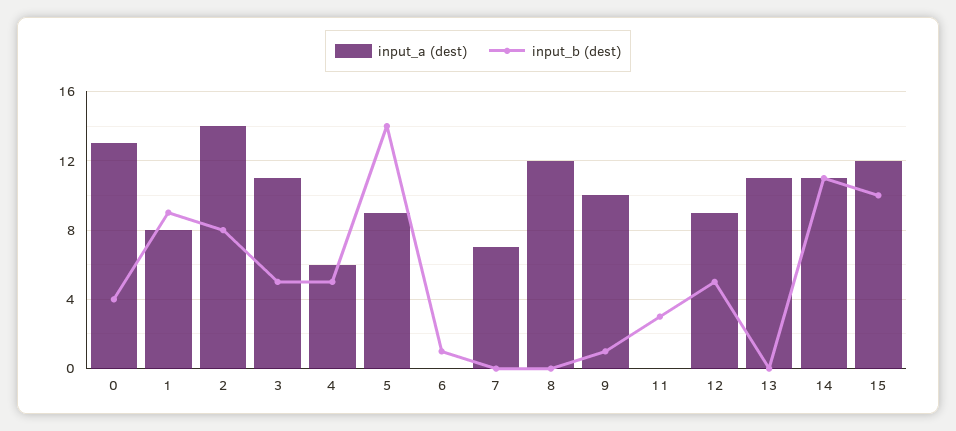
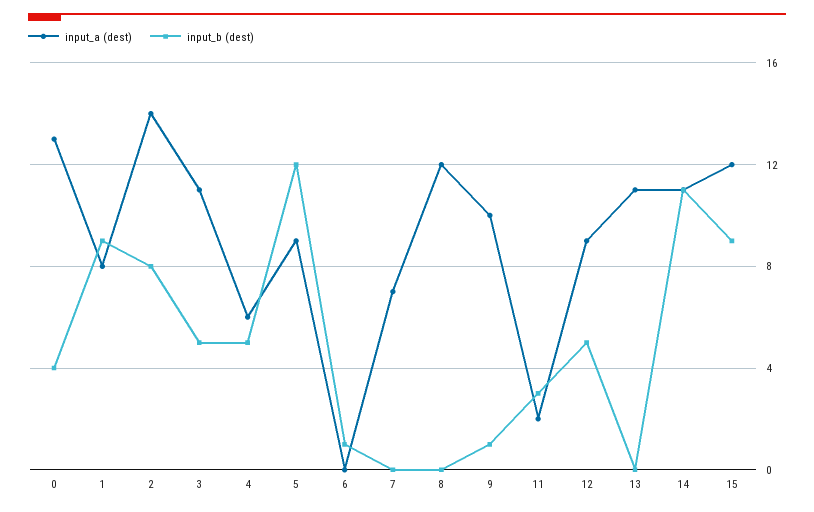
  {
    "input_a (dest)": {
      "0": 13,
      "1": 8,
      "2": 14,
      "3": 11,
      "4": 6,
      "5": 9,
      "6": 0,
      "7": 7,
      "8": 12,
      "9": 10,
-     "11": 0,
+     "11": 2,
      "12": 9,
      "13": 11,
      "14": 11,
      "15": 12
    },
    "input_b (dest)": {
      "0": 4,
      "1": 9,
      "2": 8,
      "3": 5,
      "4": 5,
-     "5": 14,
+     "5": 12,
      "6": 1,
      "7": 0,
      "8": 0,
      "9": 1,
      "11": 3,
      "12": 5,
      "13": 0,
      "14": 11,
-     "15": 10
+     "15": 9
    }
  }

